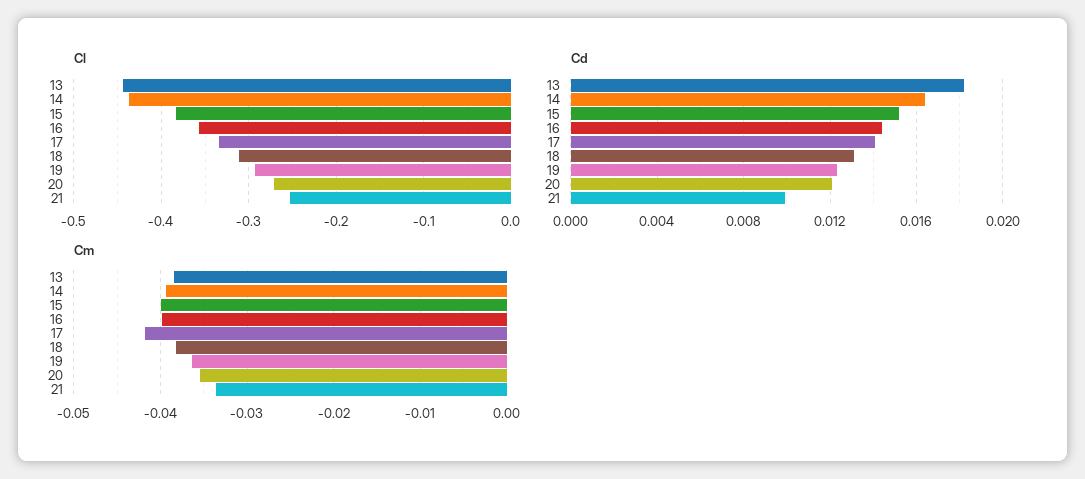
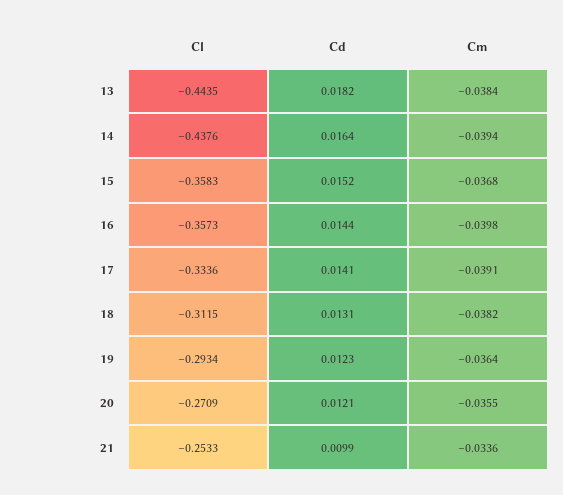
  {
    "Cl": {
      "13": -0.4435,
      "14": -0.4376,
-     "15": -0.38,
+     "15": -0.3583,
      "16": -0.3573,
      "17": -0.3336,
      "18": -0.3115,
      "19": -0.2934,
      "20": -0.2709,
      "21": -0.2533
    },
    "Cd": {
      "13": 0.0182,
      "14": 0.0164,
      "15": 0.0152,
      "16": 0.0144,
      "17": 0.0141,
      "18": 0.0131,
      "19": 0.0123,
      "20": 0.0121,
      "21": 0.0099
    },
    "Cm": {
      "13": -0.0384,
      "14": -0.0394,
-     "15": -0.04,
+     "15": -0.0368,
      "16": -0.0398,
-     "17": -0.042,
+     "17": -0.0391,
      "18": -0.0382,
      "19": -0.0364,
      "20": -0.0355,
      "21": -0.0336
    }
  }

